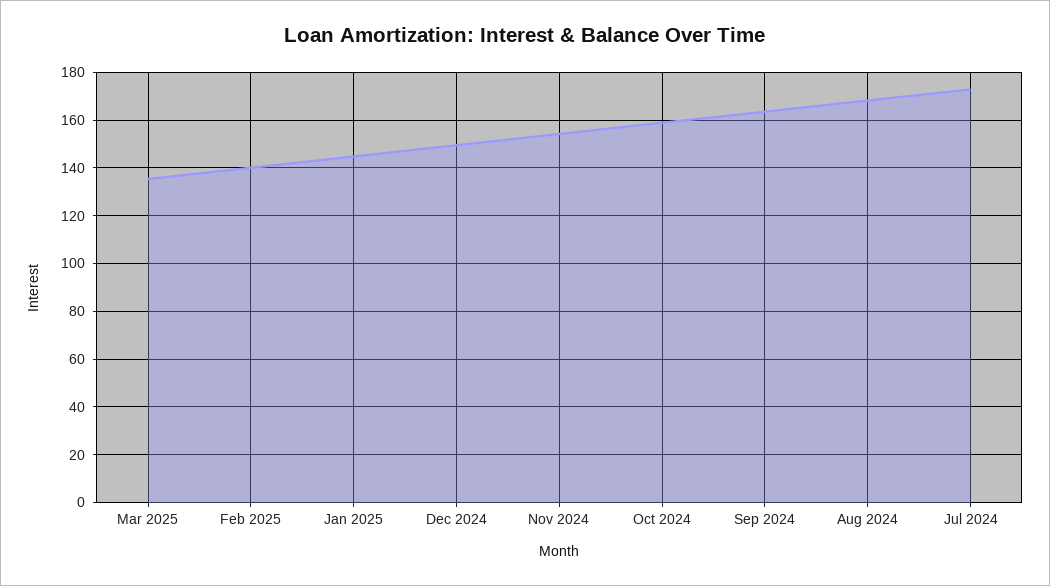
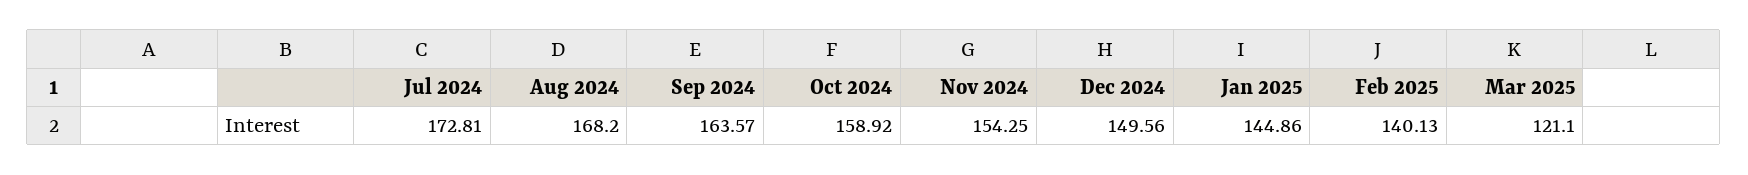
  {
-   "Mar 2025": 135,
+   "Mar 2025": 121.1,
    "Feb 2025": 140.13,
    "Jan 2025": 144.86,
    "Dec 2024": 149.56,
    "Nov 2024": 154.25,
    "Oct 2024": 158.92,
    "Sep 2024": 163.57,
    "Aug 2024": 168.2,
    "Jul 2024": 172.81
  }

